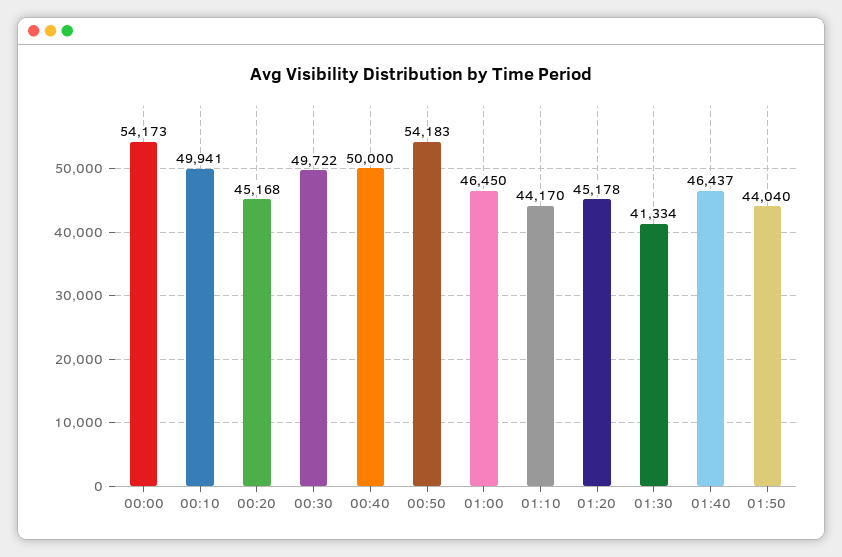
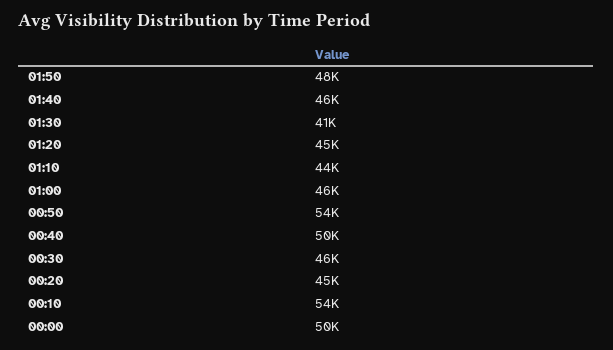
  {
-   "00:00": 54173,
+   "00:00": 50000,
-   "00:10": 49941,
+   "00:10": 54000,
    "00:20": 45168,
-   "00:30": 49722,
+   "00:30": 46000,
    "00:40": 50000,
    "00:50": 54183,
    "01:00": 46450,
    "01:10": 44170,
    "01:20": 45178,
    "01:30": 41334,
    "01:40": 46437,
-   "01:50": 44040
+   "01:50": 48000
  }

